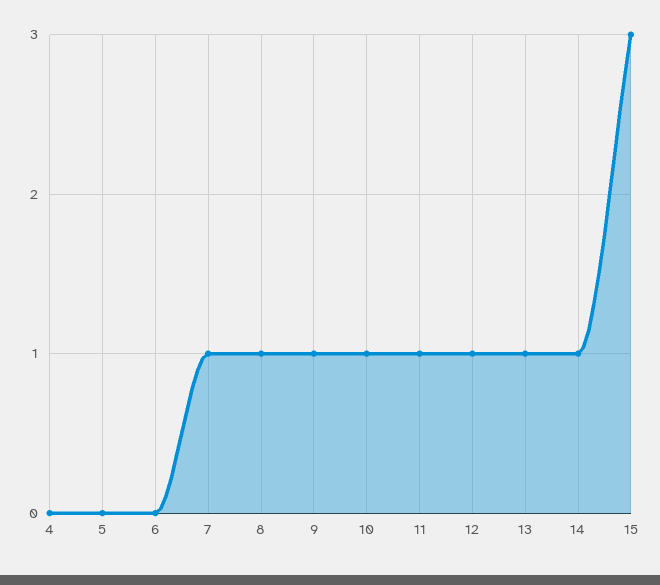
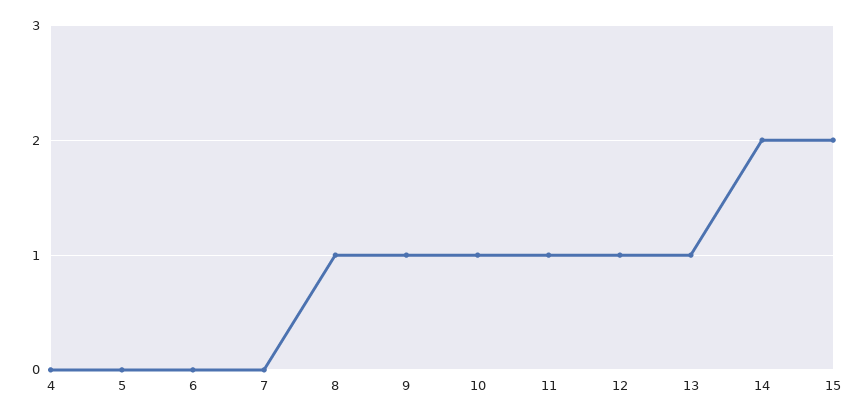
  {
    "4": 0,
    "5": 0,
    "6": 0,
-   "7": 1,
+   "7": 0,
    "8": 1,
    "9": 1,
    "10": 1,
    "11": 1,
    "12": 1,
    "13": 1,
-   "14": 1,
+   "14": 2,
-   "15": 3
+   "15": 2
  }

